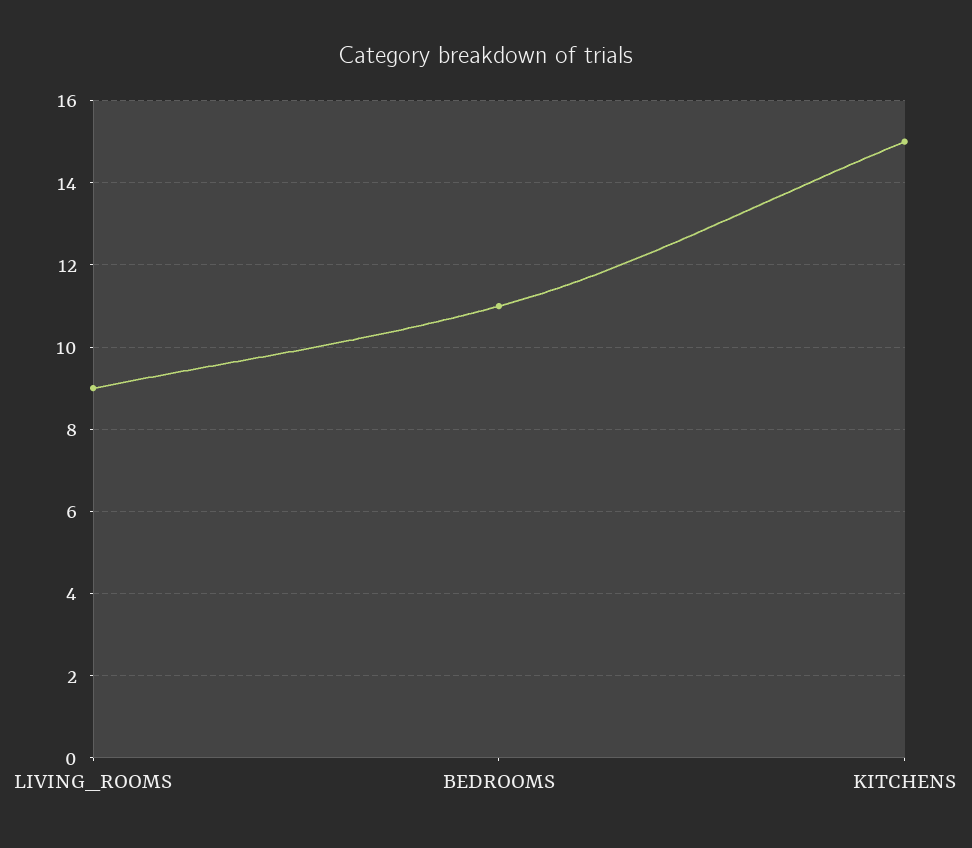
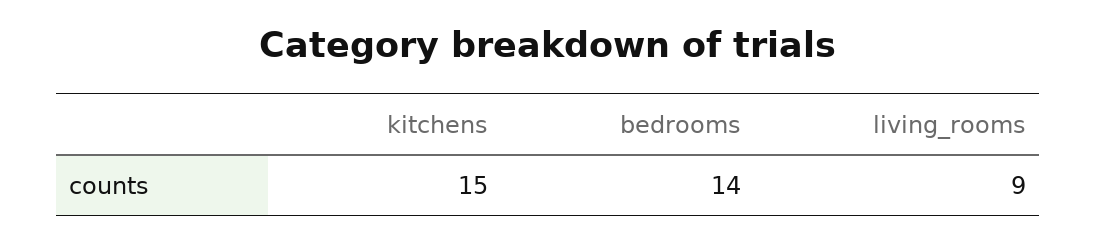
  {
    "LIVING_ROOMS": 9,
-   "BEDROOMS": 11,
+   "BEDROOMS": 14,
    "KITCHENS": 15
  }

